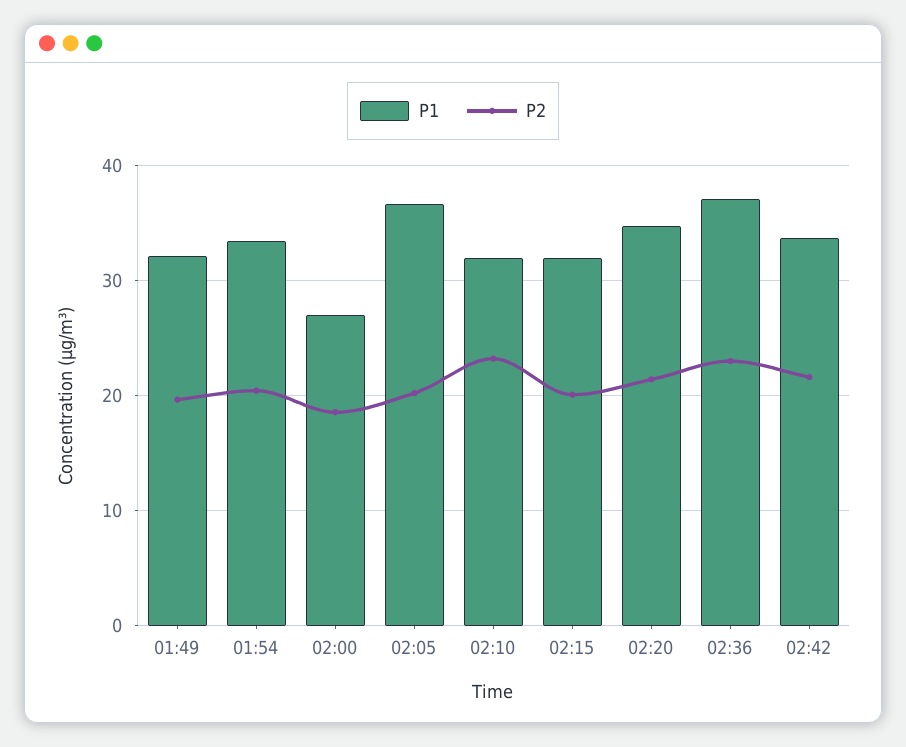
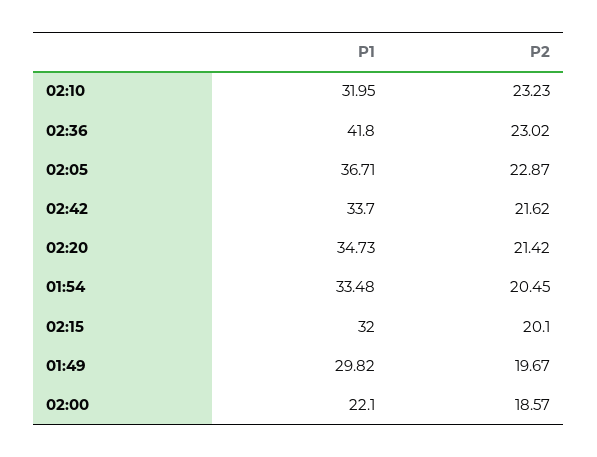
  {
    "P1": {
-     "01:49": 32,
+     "01:49": 29.82,
      "01:54": 33.48,
-     "02:00": 27,
+     "02:00": 22.1,
      "02:05": 36.71,
      "02:10": 31.95,
      "02:15": 32,
      "02:20": 34.73,
-     "02:36": 37,
+     "02:36": 41.8,
      "02:42": 33.7
    },
    "P2": {
      "01:49": 19.67,
      "01:54": 20.45,
      "02:00": 18.57,
-     "02:05": 20,
+     "02:05": 22.87,
      "02:10": 23.23,
      "02:15": 20.1,
      "02:20": 21.42,
      "02:36": 23.02,
      "02:42": 21.62
    }
  }

